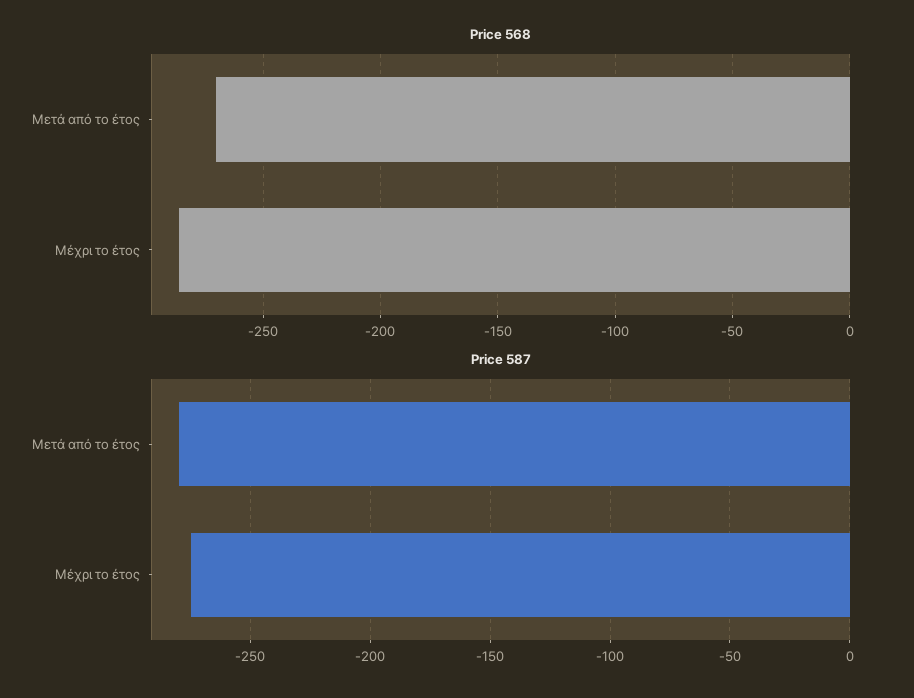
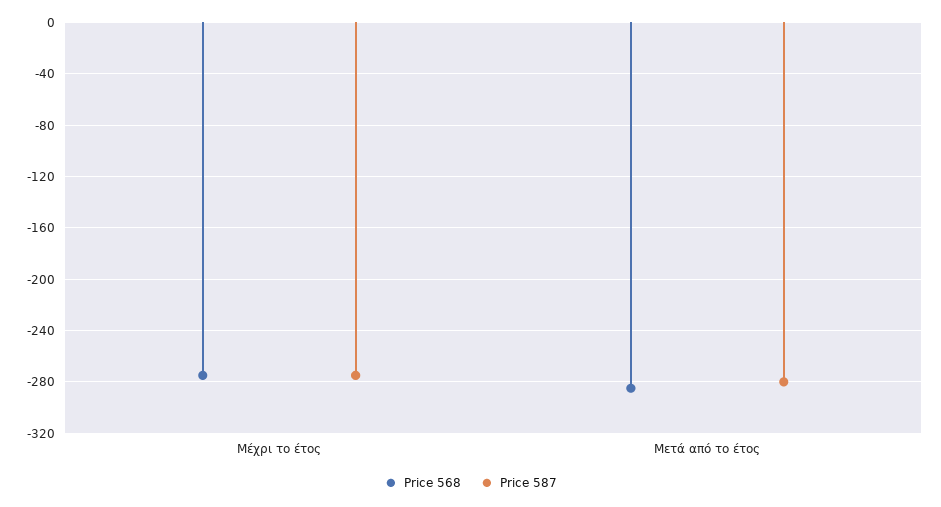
  {
    "Price 568": {
-     "Μετά από το έτος": -270,
+     "Μετά από το έτος": -285,
-     "Μέχρι το έτος": -285
+     "Μέχρι το έτος": -275
    },
    "Price 587": {
      "Μετά από το έτος": -280,
      "Μέχρι το έτος": -275
    }
  }

